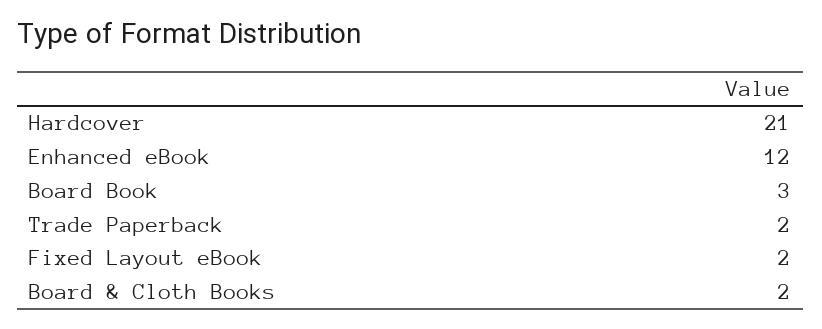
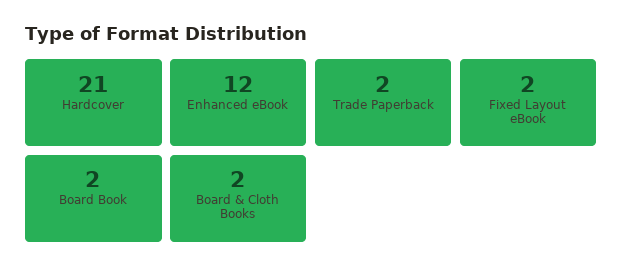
  {
    "Hardcover": 21,
    "Enhanced eBook": 12,
-   "Board Book": 3,
+   "Board Book": 2,
    "Trade Paperback": 2,
    "Fixed Layout eBook": 2,
    "Board & Cloth Books": 2
  }

